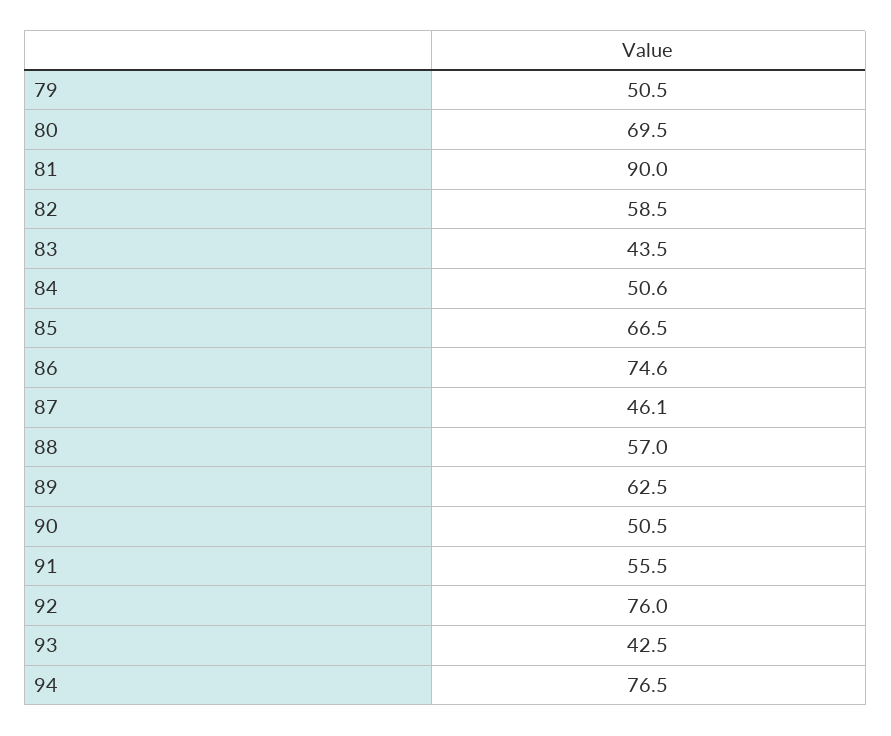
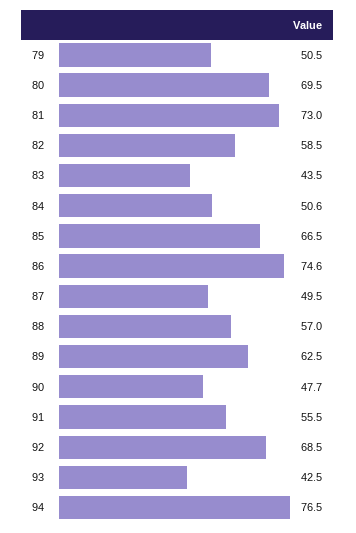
  {
    "79": 50.5,
    "80": 69.5,
-   "81": 90,
+   "81": 73,
    "82": 58.5,
    "83": 43.5,
    "84": 50.6,
    "85": 66.5,
    "86": 74.6,
-   "87": 46.1,
+   "87": 49.5,
    "88": 57,
    "89": 62.5,
-   "90": 50.5,
+   "90": 47.7,
    "91": 55.5,
-   "92": 76,
+   "92": 68.5,
    "93": 42.5,
    "94": 76.5
  }

